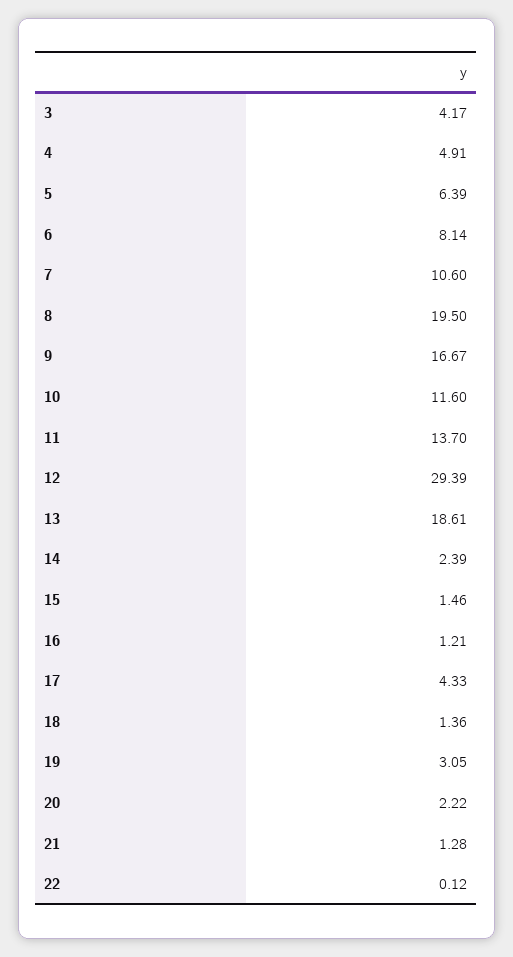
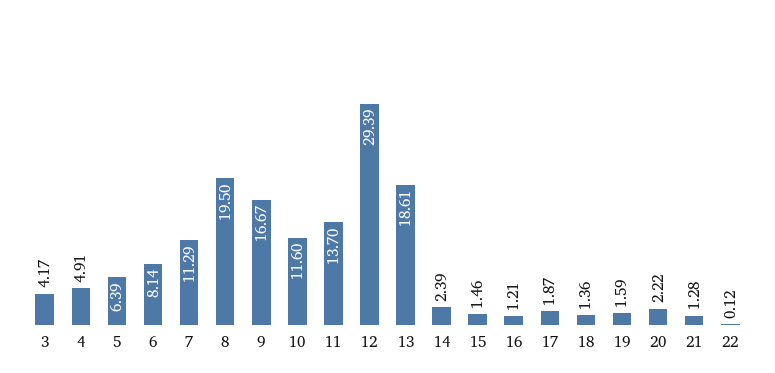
  {
    "3": 4.17,
    "4": 4.91,
    "5": 6.39,
    "6": 8.14,
-   "7": 10.6,
+   "7": 11.29,
    "8": 19.5,
    "9": 16.67,
    "10": 11.6,
    "11": 13.7,
    "12": 29.39,
    "13": 18.61,
    "14": 2.39,
    "15": 1.46,
    "16": 1.21,
-   "17": 4.33,
+   "17": 1.87,
    "18": 1.36,
-   "19": 3.05,
+   "19": 1.59,
    "20": 2.22,
    "21": 1.28,
    "22": 0.12
  }

